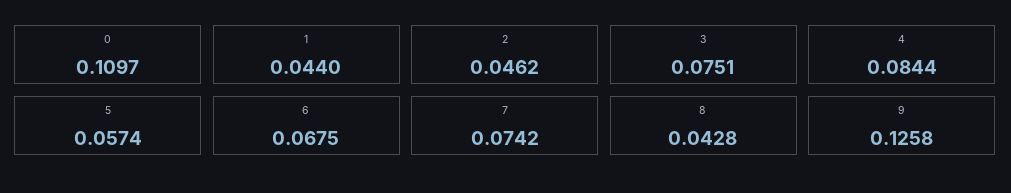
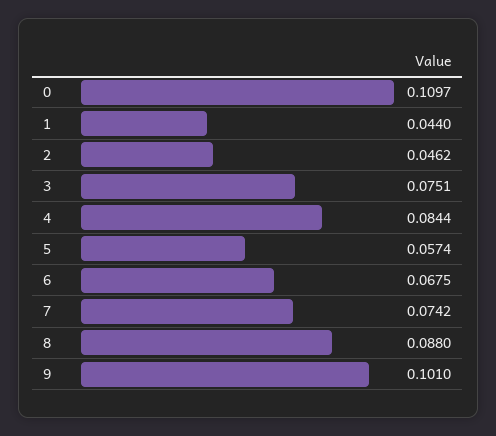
  {
    "0": 0.1097,
    "1": 0.044,
    "2": 0.0462,
    "3": 0.0751,
    "4": 0.0844,
    "5": 0.0574,
    "6": 0.0675,
    "7": 0.0742,
-   "8": 0.0428,
+   "8": 0.088,
-   "9": 0.1258
+   "9": 0.101
  }

